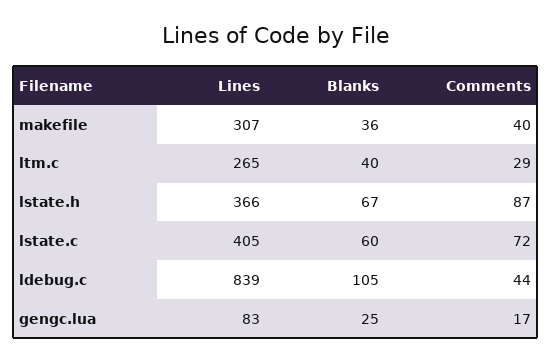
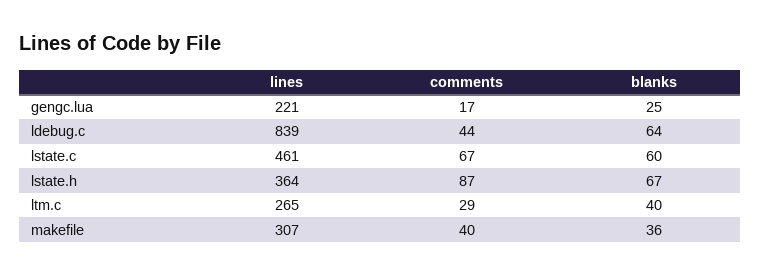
  {
    "Lines": {
      "makefile": 307,
      "ltm.c": 265,
-     "lstate.h": 366,
+     "lstate.h": 364,
-     "lstate.c": 405,
+     "lstate.c": 461,
      "ldebug.c": 839,
-     "gengc.lua": 83
+     "gengc.lua": 221
    },
    "Blanks": {
      "makefile": 36,
      "ltm.c": 40,
      "lstate.h": 67,
      "lstate.c": 60,
-     "ldebug.c": 105,
+     "ldebug.c": 64,
      "gengc.lua": 25
    },
    "Comments": {
      "makefile": 40,
      "ltm.c": 29,
      "lstate.h": 87,
-     "lstate.c": 72,
+     "lstate.c": 67,
      "ldebug.c": 44,
      "gengc.lua": 17
    }
  }

